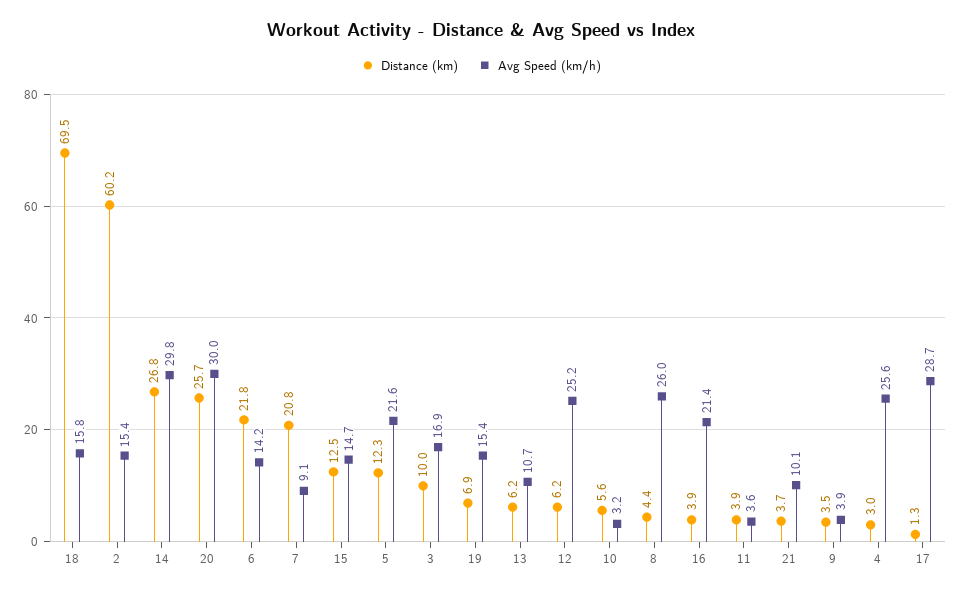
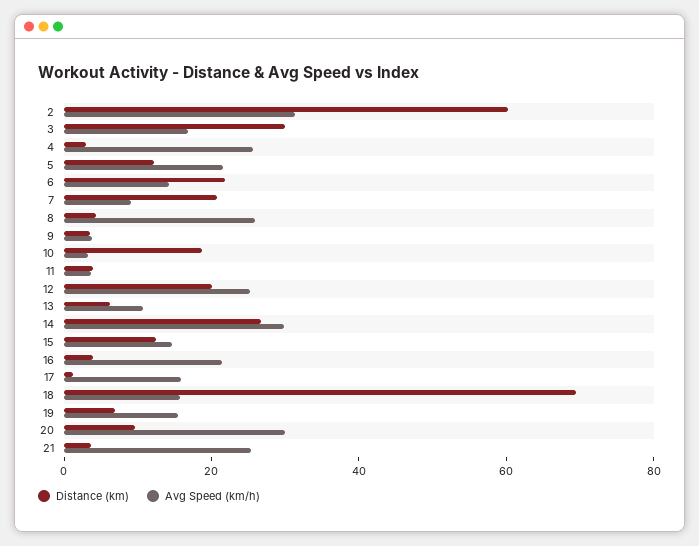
  {
    "Distance (km)": {
      "18": 69.5,
      "2": 60.2,
      "14": 26.8,
-     "20": 25.7,
+     "20": 10,
      "6": 21.8,
      "7": 20.8,
      "15": 12.5,
      "5": 12.3,
-     "3": 10,
+     "3": 30,
      "19": 6.9,
      "13": 6.2,
-     "12": 6.2,
+     "12": 20,
-     "10": 5.6,
+     "10": 20,
      "8": 4.4,
      "16": 3.9,
      "11": 3.9,
      "21": 3.7,
      "9": 3.5,
      "4": 3,
      "17": 1.3
    },
    "Avg Speed (km/h)": {
      "18": 15.8,
-     "2": 15.4,
+     "2": 30,
      "14": 29.8,
      "20": 30,
      "6": 14.2,
      "7": 9.1,
      "15": 14.7,
      "5": 21.6,
      "3": 16.9,
      "19": 15.4,
      "13": 10.7,
      "12": 25.2,
      "10": 3.2,
      "8": 26,
      "16": 21.4,
      "11": 3.6,
-     "21": 10.1,
+     "21": 25,
      "9": 3.9,
      "4": 25.6,
-     "17": 28.7
+     "17": 15
    }
  }

